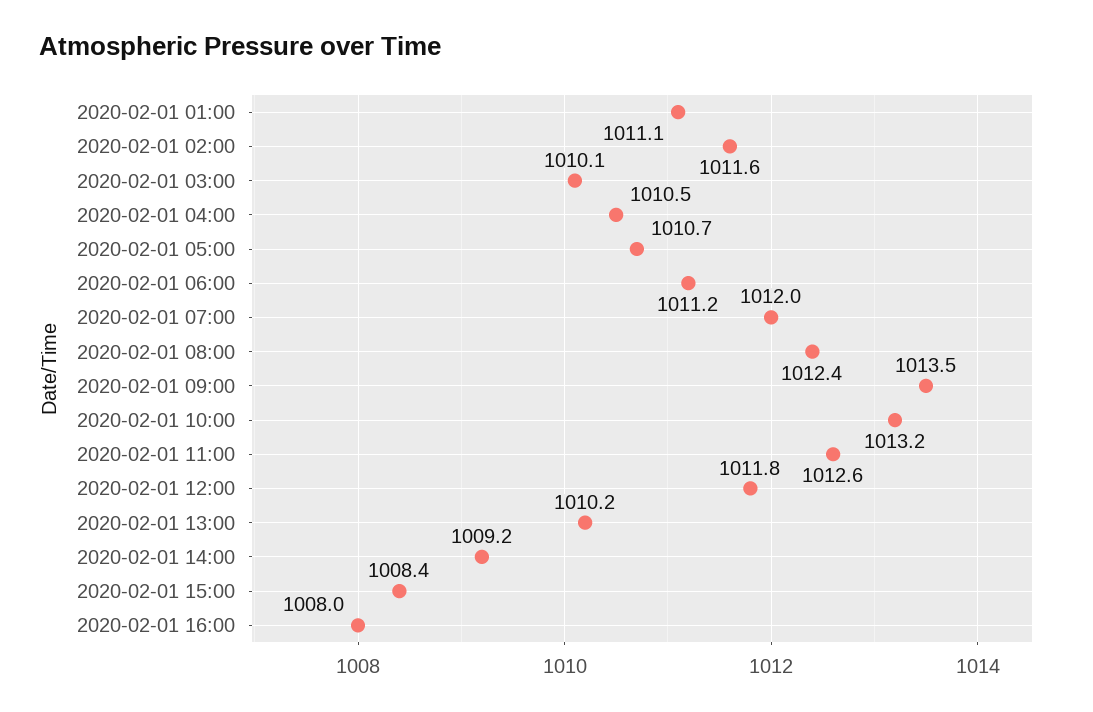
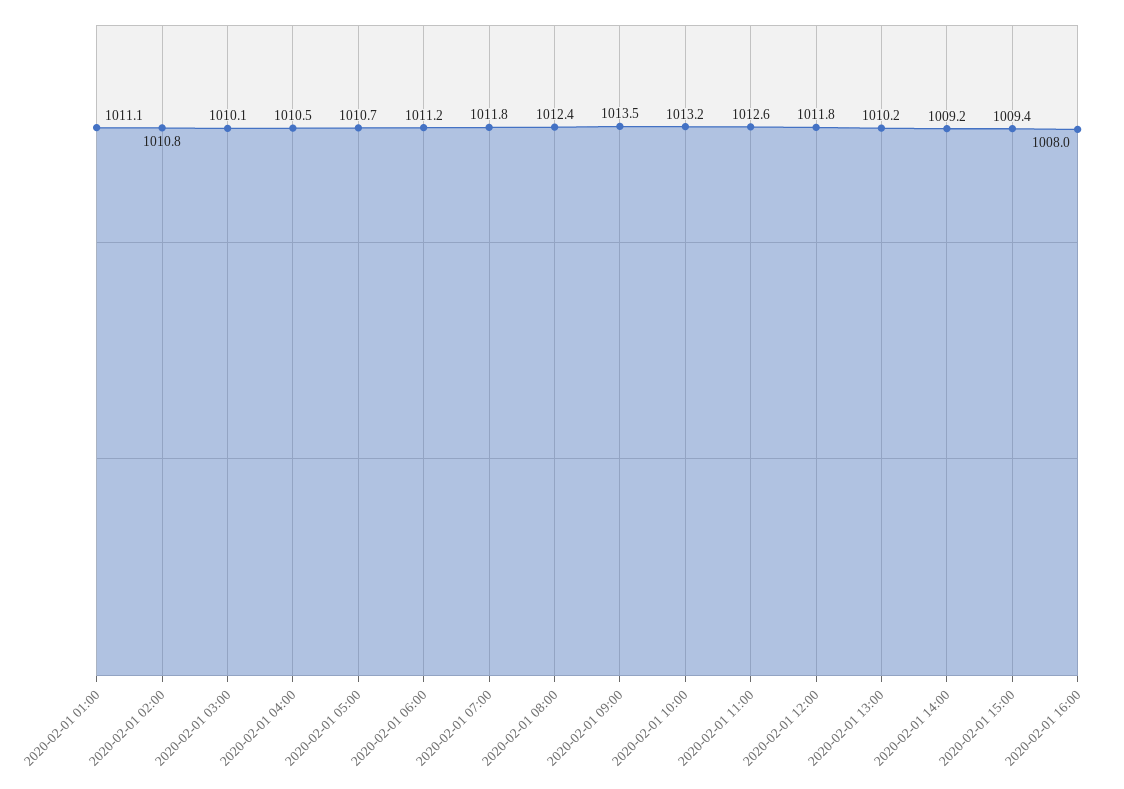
  {
    "2020-02-01 01:00": 1011.1,
-   "2020-02-01 02:00": 1011.6,
+   "2020-02-01 02:00": 1010.8,
    "2020-02-01 03:00": 1010.1,
    "2020-02-01 04:00": 1010.5,
    "2020-02-01 05:00": 1010.7,
    "2020-02-01 06:00": 1011.2,
-   "2020-02-01 07:00": 1012,
+   "2020-02-01 07:00": 1011.8,
    "2020-02-01 08:00": 1012.4,
    "2020-02-01 09:00": 1013.5,
    "2020-02-01 10:00": 1013.2,
    "2020-02-01 11:00": 1012.6,
    "2020-02-01 12:00": 1011.8,
    "2020-02-01 13:00": 1010.2,
    "2020-02-01 14:00": 1009.2,
-   "2020-02-01 15:00": 1008.4,
+   "2020-02-01 15:00": 1009.4,
    "2020-02-01 16:00": 1008
  }

